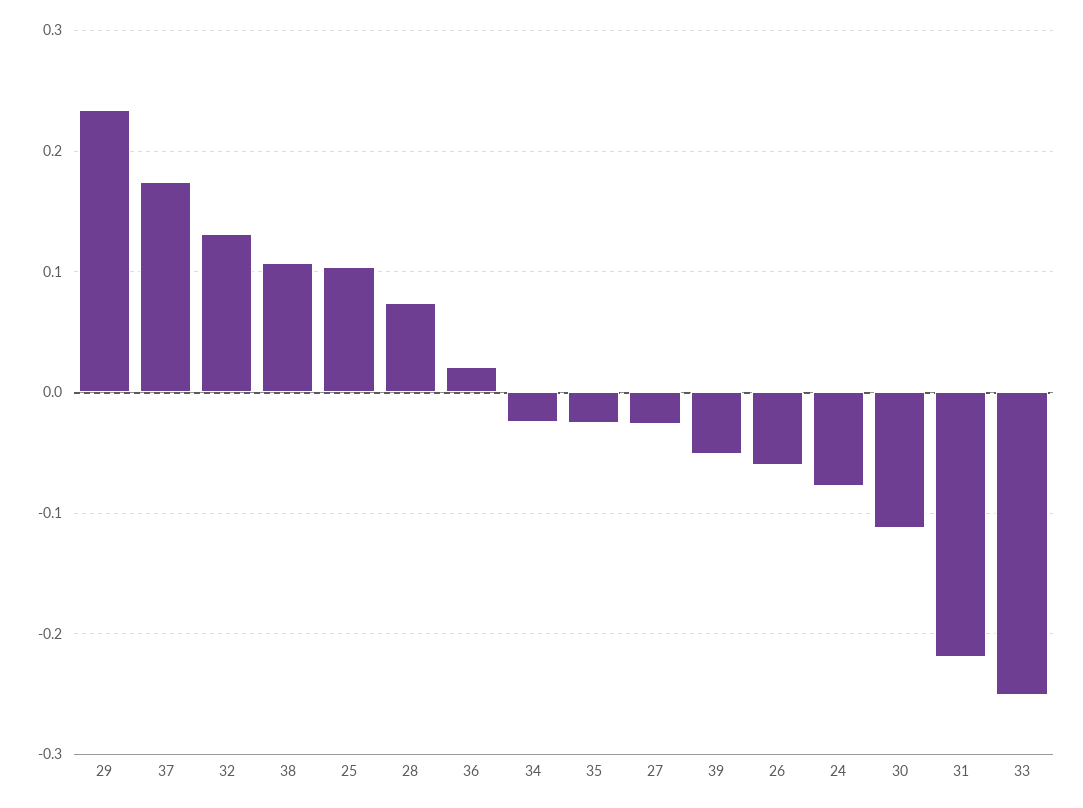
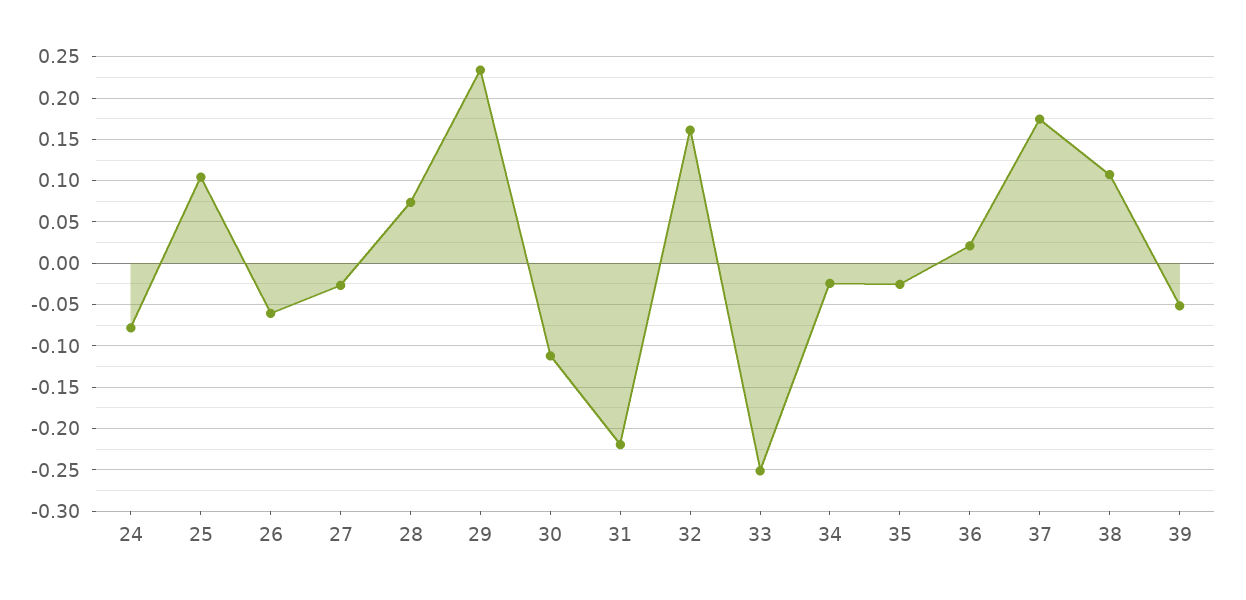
  {
    "29": 0.23,
    "37": 0.17,
-   "32": 0.13,
+   "32": 0.16,
    "38": 0.11,
    "25": 0.1,
    "28": 0.07,
    "36": 0.02,
    "34": -0.02,
    "35": -0.03,
    "27": -0.03,
    "39": -0.05,
    "26": -0.06,
    "24": -0.08,
    "30": -0.11,
    "31": -0.22,
    "33": -0.25
  }

